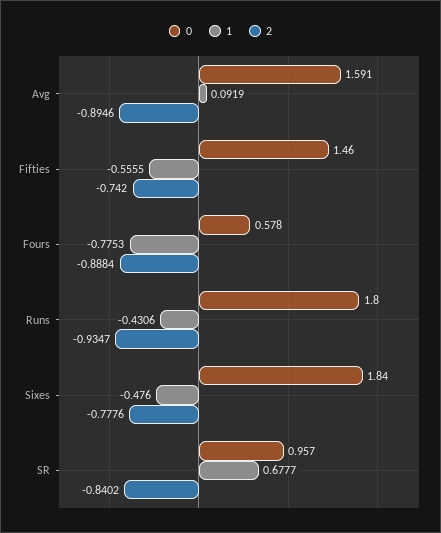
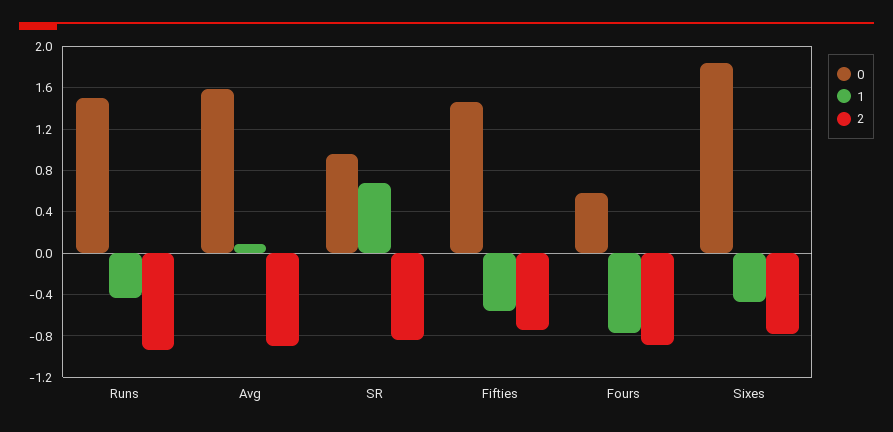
  {
    "0": {
      "Avg": 1.591,
      "Fifties": 1.46,
      "Fours": 0.578,
-     "Runs": 1.8,
+     "Runs": 1.5,
      "Sixes": 1.84,
      "SR": 0.957
    },
    "1": {
      "Avg": 0.0919,
      "Fifties": -0.5555,
      "Fours": -0.7753,
      "Runs": -0.4306,
      "Sixes": -0.476,
      "SR": 0.6777
    },
    "2": {
      "Avg": -0.8946,
      "Fifties": -0.742,
      "Fours": -0.8884,
      "Runs": -0.9347,
      "Sixes": -0.7776,
      "SR": -0.8402
    }
  }

